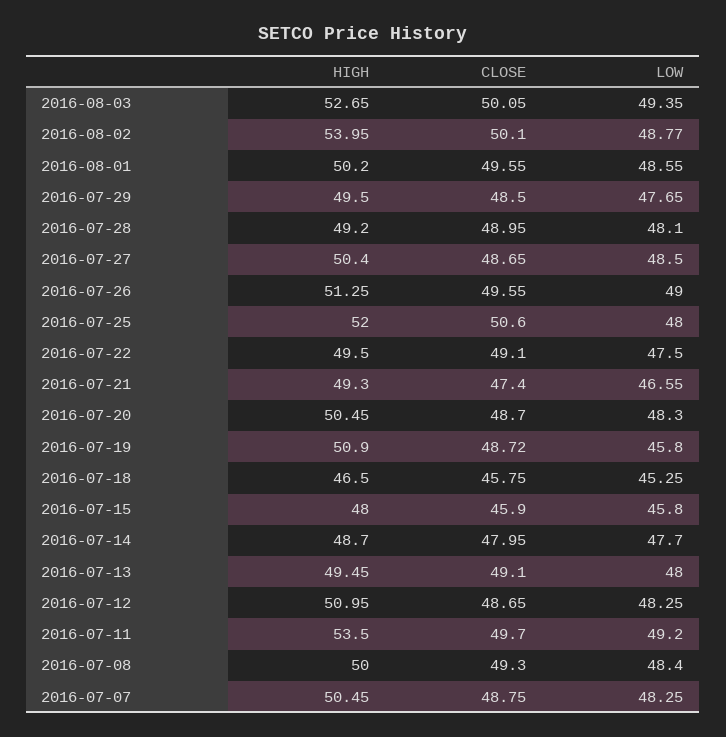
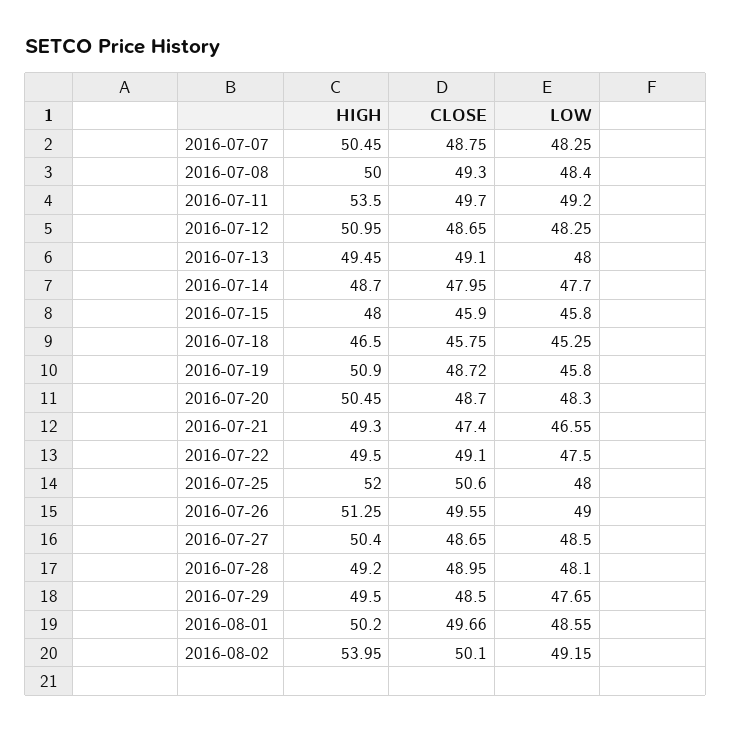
  {
    "HIGH": {
-     "2016-08-03": 52.65,
      "2016-08-02": 53.95,
      "2016-08-01": 50.2,
      "2016-07-29": 49.5,
      "2016-07-28": 49.2,
      "2016-07-27": 50.4,
      "2016-07-26": 51.25,
      "2016-07-25": 52,
      "2016-07-22": 49.5,
      "2016-07-21": 49.3,
      "2016-07-20": 50.45,
      "2016-07-19": 50.9,
      "2016-07-18": 46.5,
      "2016-07-15": 48,
      "2016-07-14": 48.7,
      "2016-07-13": 49.45,
      "2016-07-12": 50.95,
      "2016-07-11": 53.5,
      "2016-07-08": 50,
      "2016-07-07": 50.45
    },
    "CLOSE": {
-     "2016-08-03": 50.05,
      "2016-08-02": 50.1,
-     "2016-08-01": 49.55,
+     "2016-08-01": 49.66,
      "2016-07-29": 48.5,
      "2016-07-28": 48.95,
      "2016-07-27": 48.65,
      "2016-07-26": 49.55,
      "2016-07-25": 50.6,
      "2016-07-22": 49.1,
      "2016-07-21": 47.4,
      "2016-07-20": 48.7,
      "2016-07-19": 48.72,
      "2016-07-18": 45.75,
      "2016-07-15": 45.9,
      "2016-07-14": 47.95,
      "2016-07-13": 49.1,
      "2016-07-12": 48.65,
      "2016-07-11": 49.7,
      "2016-07-08": 49.3,
      "2016-07-07": 48.75
    },
    "LOW": {
-     "2016-08-03": 49.35,
-     "2016-08-02": 48.77,
+     "2016-08-02": 49.15,
      "2016-08-01": 48.55,
      "2016-07-29": 47.65,
      "2016-07-28": 48.1,
      "2016-07-27": 48.5,
      "2016-07-26": 49,
      "2016-07-25": 48,
      "2016-07-22": 47.5,
      "2016-07-21": 46.55,
      "2016-07-20": 48.3,
      "2016-07-19": 45.8,
      "2016-07-18": 45.25,
      "2016-07-15": 45.8,
      "2016-07-14": 47.7,
      "2016-07-13": 48,
      "2016-07-12": 48.25,
      "2016-07-11": 49.2,
      "2016-07-08": 48.4,
      "2016-07-07": 48.25
    }
  }

